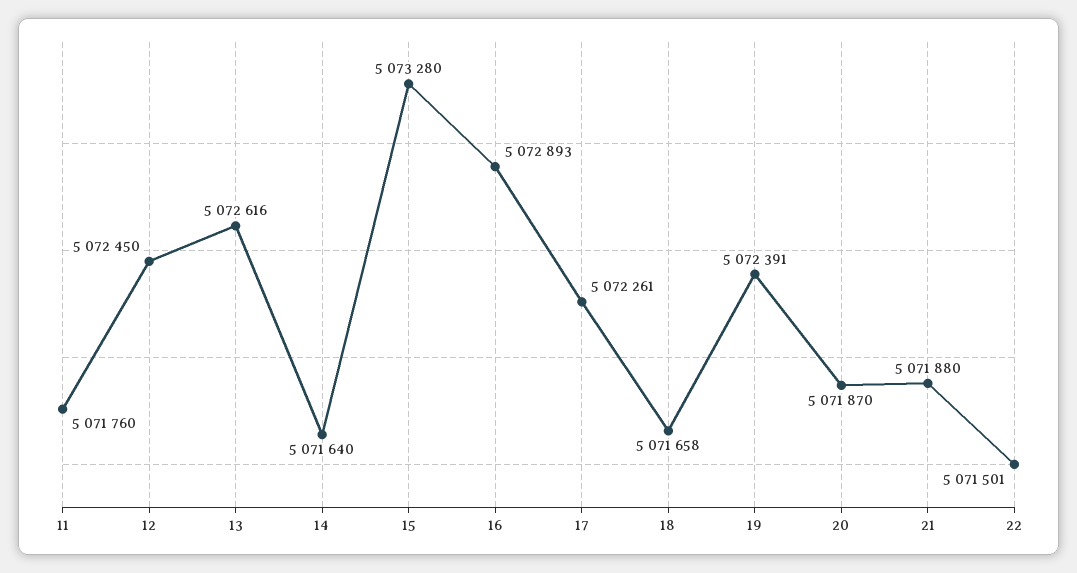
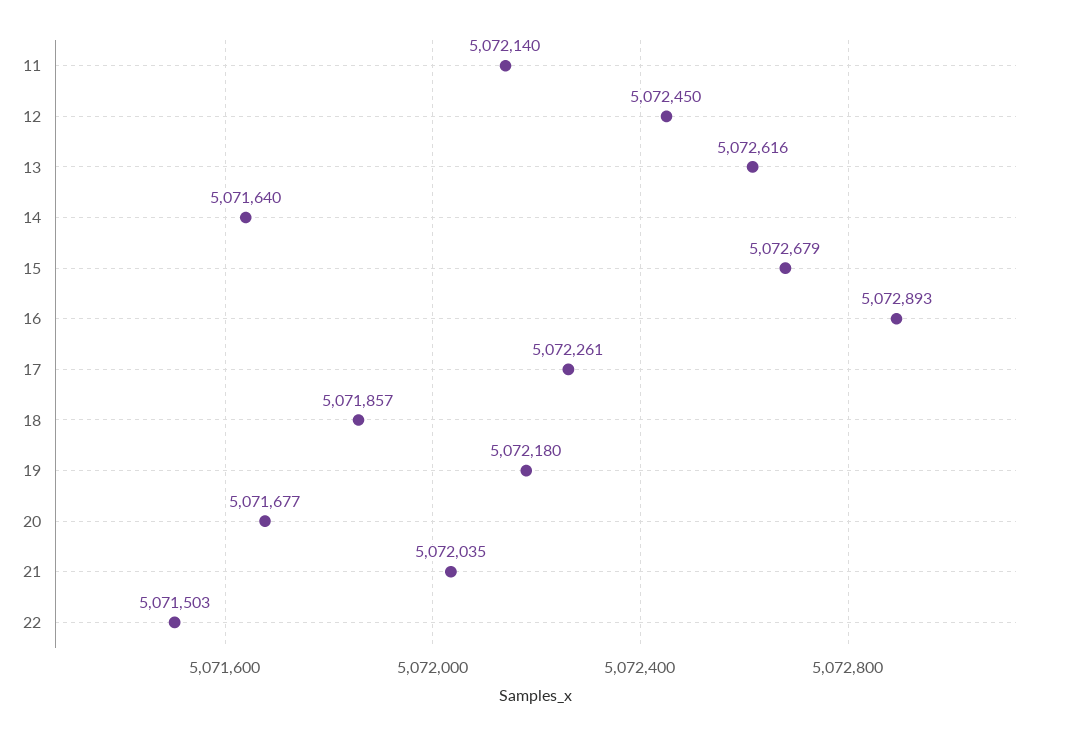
  {
-   "11": 5071760,
+   "11": 5072140,
    "12": 5072450,
    "13": 5072616,
    "14": 5071640,
-   "15": 5073280,
+   "15": 5072679,
    "16": 5072893,
    "17": 5072261,
-   "18": 5071658,
+   "18": 5071857,
-   "19": 5072391,
+   "19": 5072180,
-   "20": 5071870,
+   "20": 5071677,
-   "21": 5071880,
+   "21": 5072035,
-   "22": 5071501
+   "22": 5071503
  }

